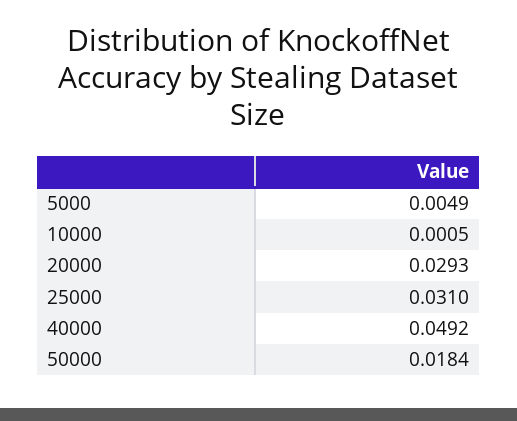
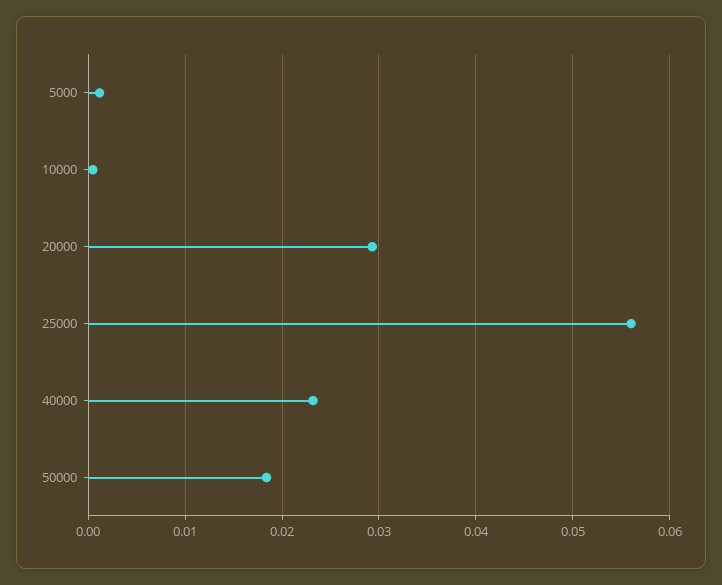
  {
-   "5000": 0.0049,
+   "5000": 0.001,
    "10000": 0.0005,
    "20000": 0.0293,
-   "25000": 0.031,
+   "25000": 0.056,
-   "40000": 0.0492,
+   "40000": 0.023,
    "50000": 0.0184
  }

